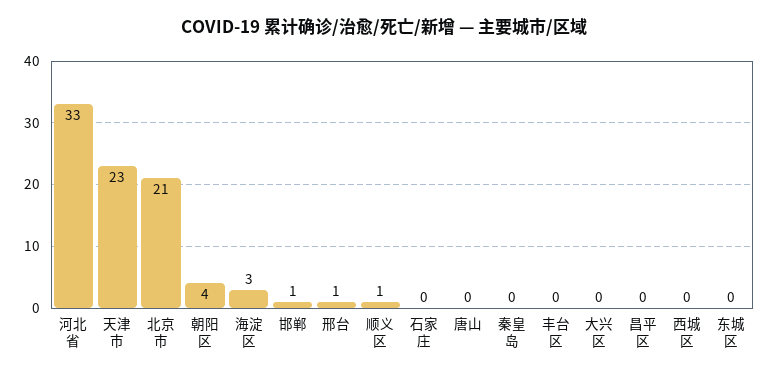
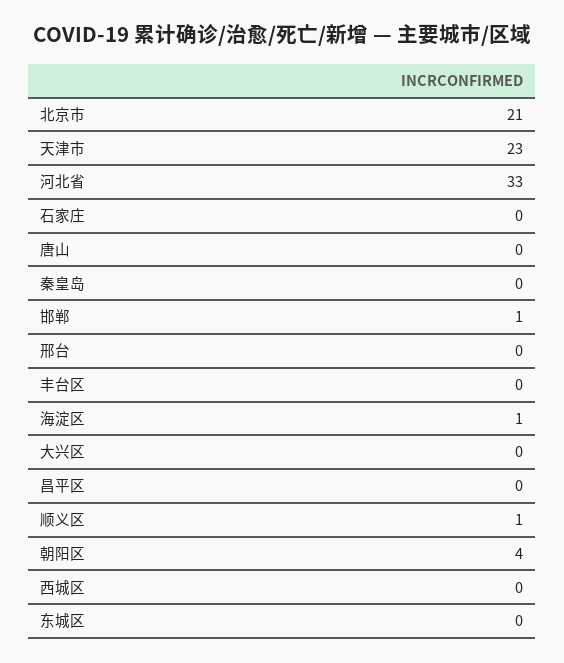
  {
    "河北省": 33,
    "天津市": 23,
    "北京市": 21,
    "朝阳区": 4,
-   "海淀区": 3,
+   "海淀区": 1,
    "邯郸": 1,
-   "邢台": 1,
+   "邢台": 0,
    "顺义区": 1,
    "石家庄": 0,
    "唐山": 0,
    "秦皇岛": 0,
    "丰台区": 0,
    "大兴区": 0,
    "昌平区": 0,
    "西城区": 0,
    "东城区": 0
  }

